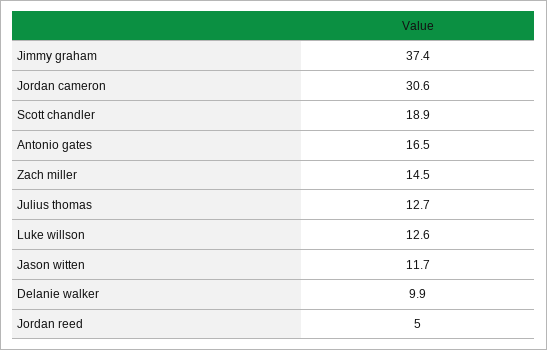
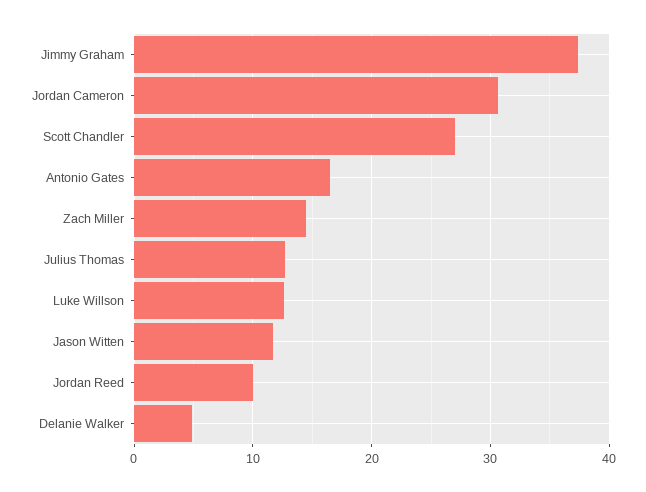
  {
    "Jimmy graham": 37.4,
    "Jordan cameron": 30.6,
-   "Scott chandler": 18.9,
+   "Scott chandler": 27,
    "Antonio gates": 16.5,
    "Zach miller": 14.5,
    "Julius thomas": 12.7,
    "Luke willson": 12.6,
    "Jason witten": 11.7,
-   "Delanie walker": 9.9,
+   "Delanie walker": 5,
-   "Jordan reed": 5
+   "Jordan reed": 10
  }

